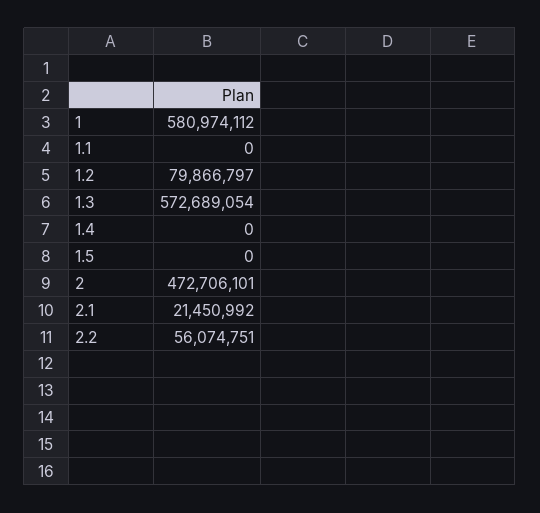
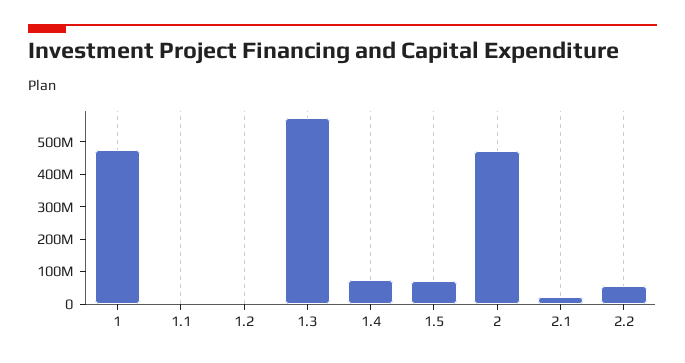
  {
-   "1": 580974112,
+   "1": 475000000,
    "1.1": 0,
-   "1.2": 79866797,
+   "1.2": 0,
    "1.3": 572689054,
-   "1.4": 0,
+   "1.4": 75000000,
-   "1.5": 0,
+   "1.5": 75000000,
    "2": 472706101,
    "2.1": 21450992,
    "2.2": 56074751
  }

